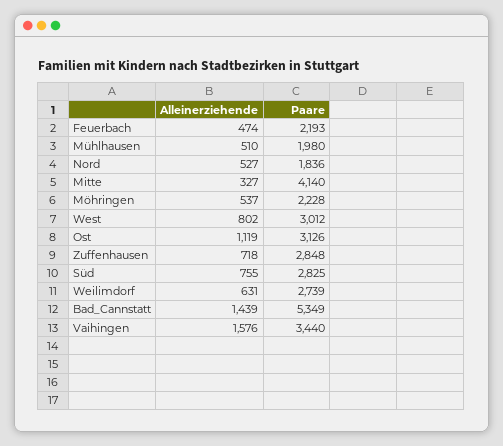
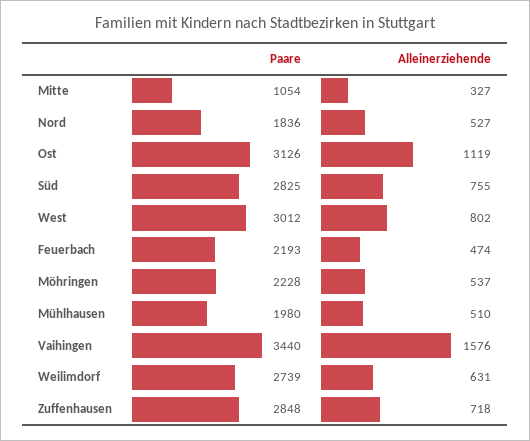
  {
    "Alleinerziehende": {
      "Feuerbach": 474,
      "Mühlhausen": 510,
      "Nord": 527,
      "Mitte": 327,
      "Möhringen": 537,
      "West": 802,
      "Ost": 1119,
      "Zuffenhausen": 718,
      "Süd": 755,
      "Weilimdorf": 631,
-     "Bad_Cannstatt": 1439,
      "Vaihingen": 1576
    },
    "Paare": {
      "Feuerbach": 2193,
      "Mühlhausen": 1980,
      "Nord": 1836,
-     "Mitte": 4140,
+     "Mitte": 1054,
      "Möhringen": 2228,
      "West": 3012,
      "Ost": 3126,
      "Zuffenhausen": 2848,
      "Süd": 2825,
      "Weilimdorf": 2739,
-     "Bad_Cannstatt": 5349,
      "Vaihingen": 3440
    }
  }

